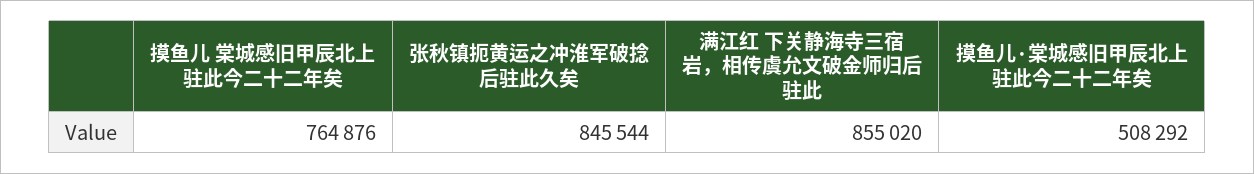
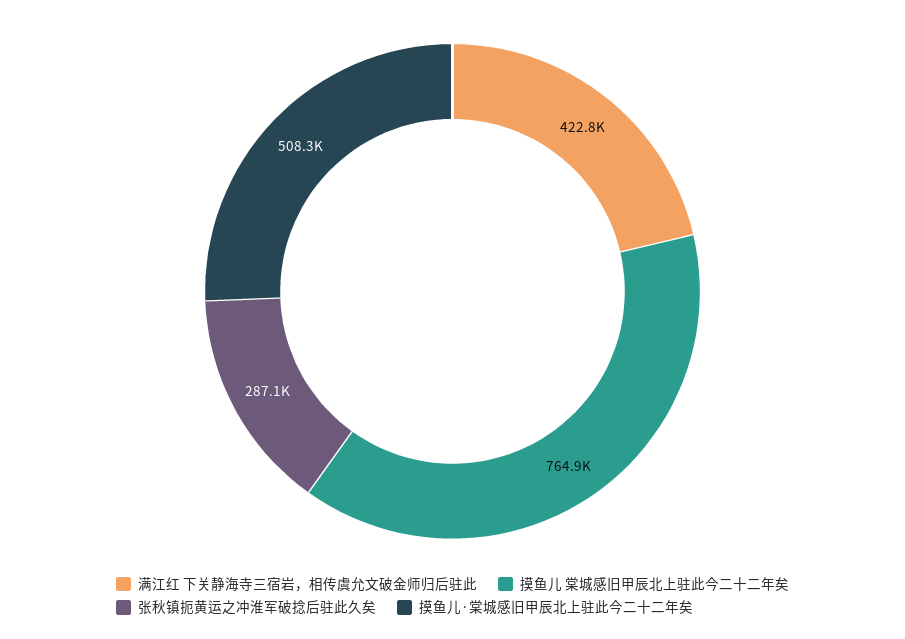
  {
    "摸鱼儿 棠城感旧甲辰北上驻此今二十二年矣": 764876,
-   "张秋镇扼黄运之冲淮军破捻后驻此久矣": 845544,
+   "张秋镇扼黄运之冲淮军破捻后驻此久矣": 287100,
-   "满江红 下关静海寺三宿岩，相传虞允文破金师归后驻此": 855020,
+   "满江红 下关静海寺三宿岩，相传虞允文破金师归后驻此": 422800,
    "摸鱼儿·棠城感旧甲辰北上驻此今二十二年矣": 508292
  }

